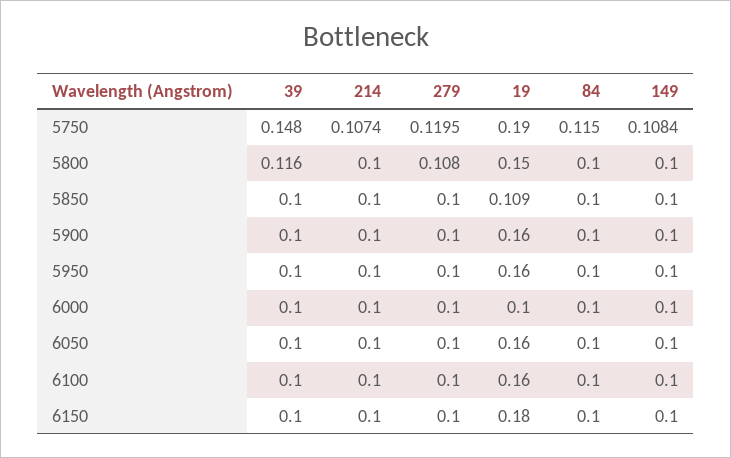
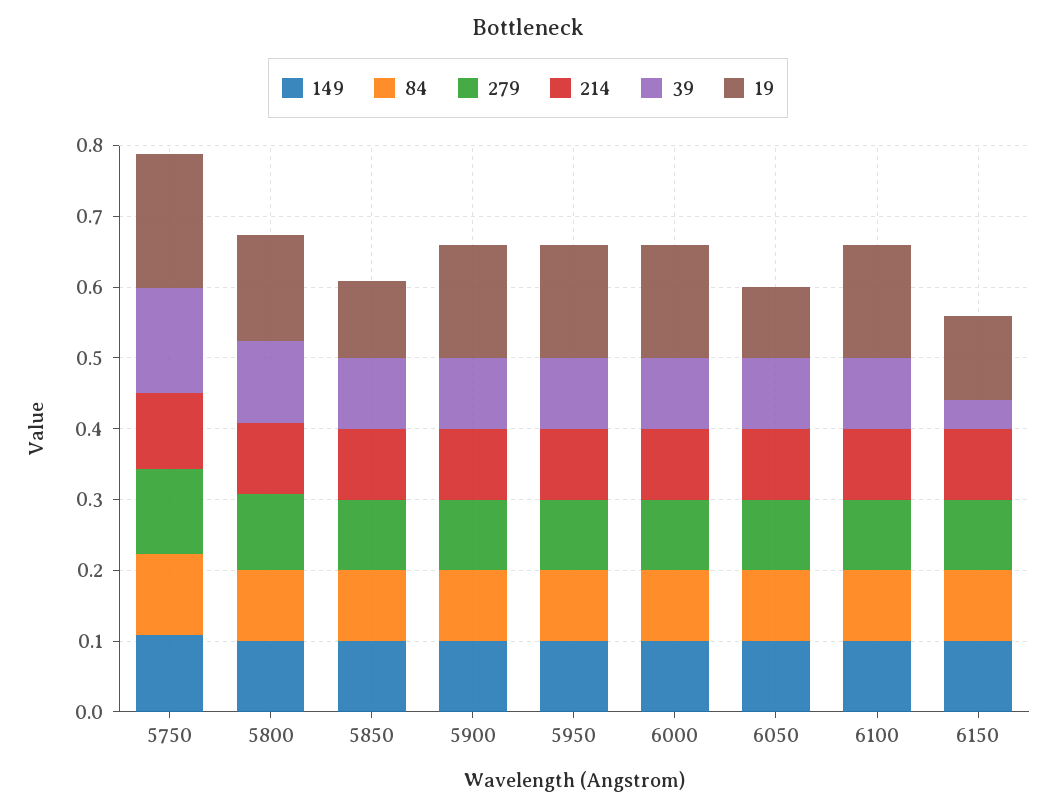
  {
    "39": {
      "5750": 0.148,
      "5800": 0.116,
      "5850": 0.1,
      "5900": 0.1,
      "5950": 0.1,
      "6000": 0.1,
      "6050": 0.1,
      "6100": 0.1,
-     "6150": 0.1
+     "6150": 0.04
    },
    "214": {
      "5750": 0.1074,
      "5800": 0.1,
      "5850": 0.1,
      "5900": 0.1,
      "5950": 0.1,
      "6000": 0.1,
      "6050": 0.1,
      "6100": 0.1,
      "6150": 0.1
    },
    "279": {
      "5750": 0.1195,
      "5800": 0.108,
      "5850": 0.1,
      "5900": 0.1,
      "5950": 0.1,
      "6000": 0.1,
      "6050": 0.1,
      "6100": 0.1,
      "6150": 0.1
    },
    "19": {
      "5750": 0.19,
      "5800": 0.15,
      "5850": 0.109,
      "5900": 0.16,
      "5950": 0.16,
-     "6000": 0.1,
+     "6000": 0.16,
-     "6050": 0.16,
+     "6050": 0.1,
      "6100": 0.16,
-     "6150": 0.18
+     "6150": 0.12
    },
    "84": {
      "5750": 0.115,
      "5800": 0.1,
      "5850": 0.1,
      "5900": 0.1,
      "5950": 0.1,
      "6000": 0.1,
      "6050": 0.1,
      "6100": 0.1,
      "6150": 0.1
    },
    "149": {
      "5750": 0.1084,
      "5800": 0.1,
      "5850": 0.1,
      "5900": 0.1,
      "5950": 0.1,
      "6000": 0.1,
      "6050": 0.1,
      "6100": 0.1,
      "6150": 0.1
    }
  }

